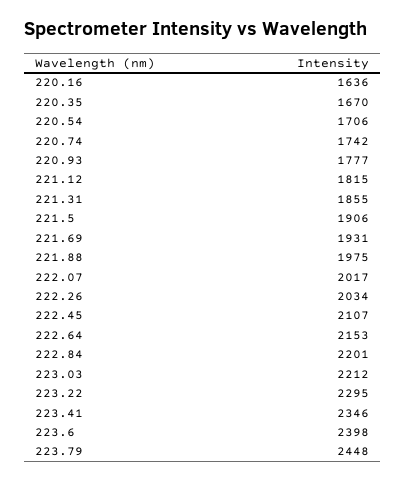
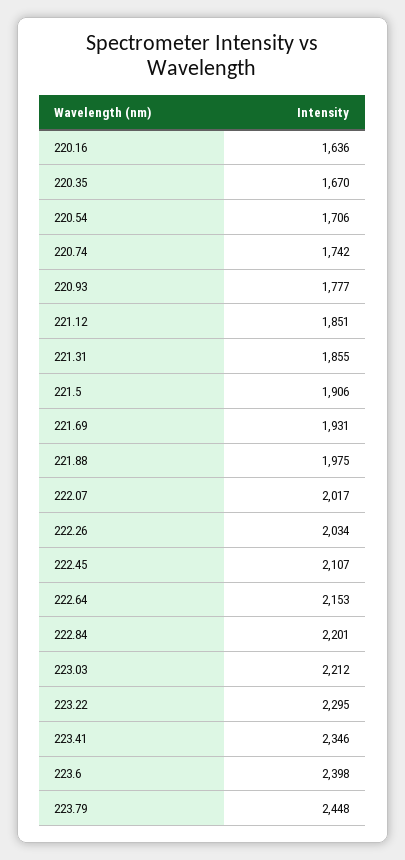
  {
    "220.16": 1636,
    "220.35": 1670,
    "220.54": 1706,
    "220.74": 1742,
    "220.93": 1777,
-   "221.12": 1815,
+   "221.12": 1851,
    "221.31": 1855,
    "221.5": 1906,
    "221.69": 1931,
    "221.88": 1975,
    "222.07": 2017,
    "222.26": 2034,
    "222.45": 2107,
    "222.64": 2153,
    "222.84": 2201,
    "223.03": 2212,
    "223.22": 2295,
    "223.41": 2346,
    "223.6": 2398,
    "223.79": 2448
  }

